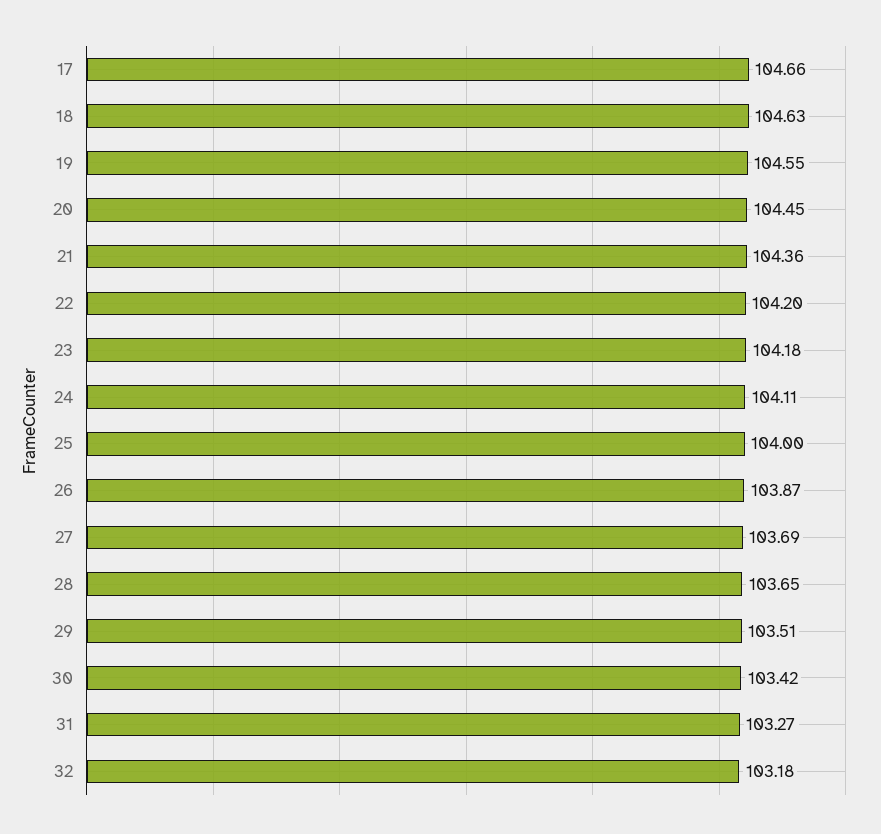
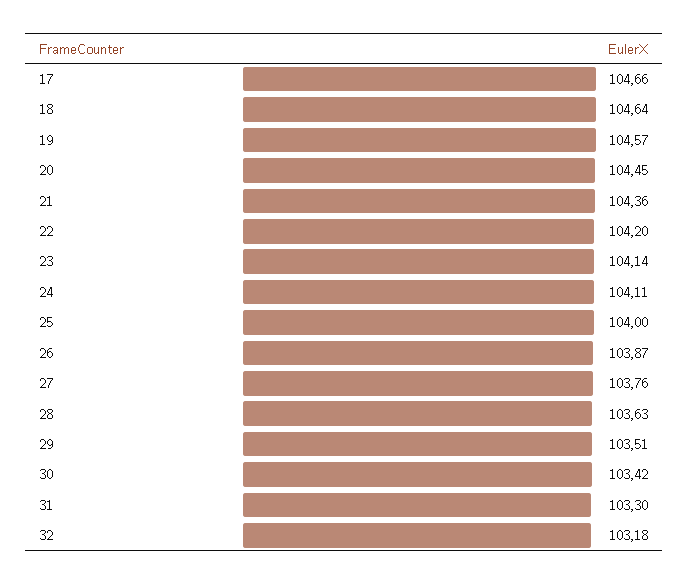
  {
    "17": 104.66,
-   "18": 104.63,
+   "18": 104.64,
-   "19": 104.55,
+   "19": 104.57,
    "20": 104.45,
    "21": 104.36,
    "22": 104.2,
-   "23": 104.18,
+   "23": 104.14,
    "24": 104.11,
    "25": 104,
    "26": 103.87,
-   "27": 103.69,
+   "27": 103.76,
-   "28": 103.65,
+   "28": 103.63,
    "29": 103.51,
    "30": 103.42,
-   "31": 103.27,
+   "31": 103.3,
    "32": 103.18
  }

